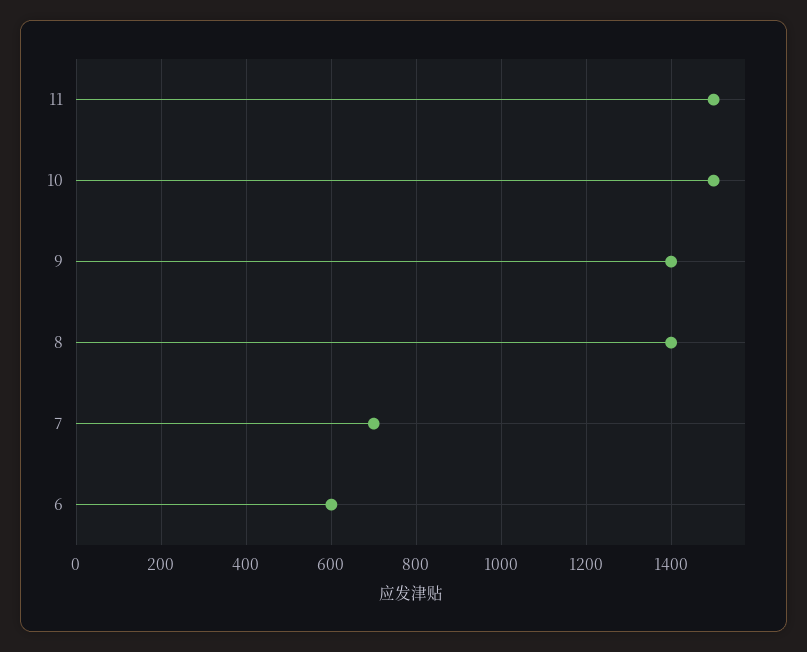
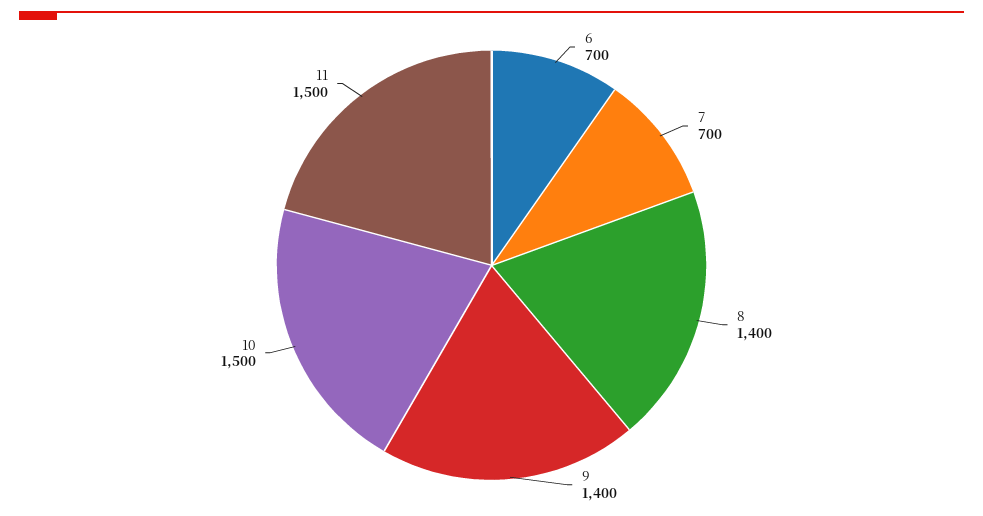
  {
    "11": 1500,
    "10": 1500,
    "9": 1400,
    "8": 1400,
    "7": 700,
-   "6": 600
+   "6": 700
  }

